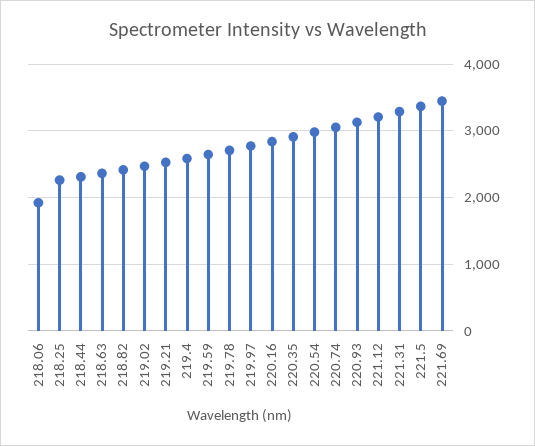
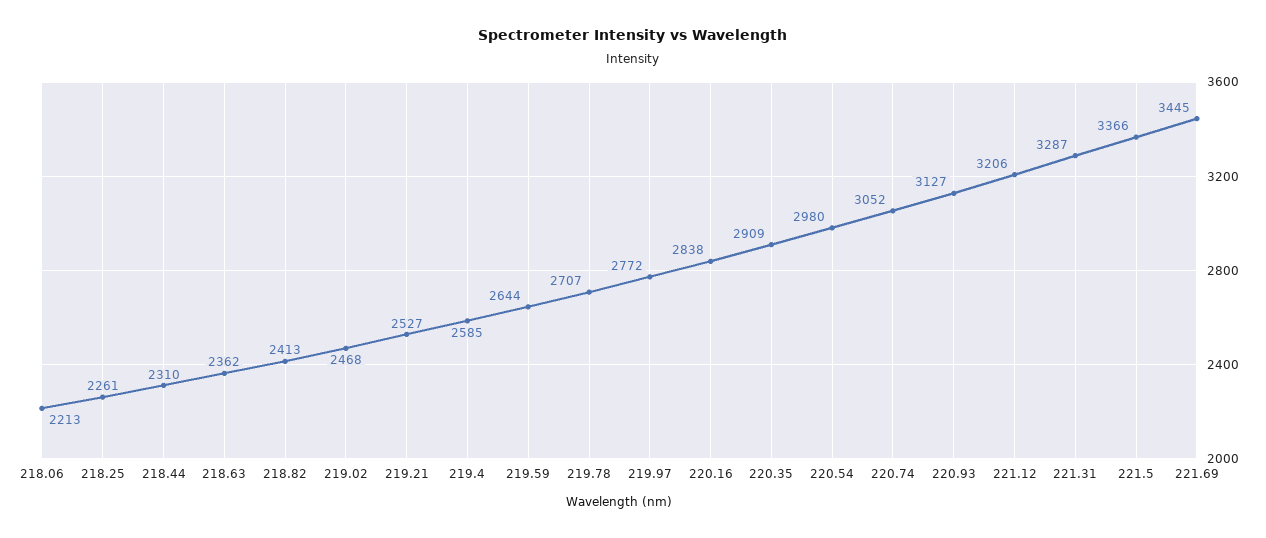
  {
-   "218.06": 1900,
+   "218.06": 2213,
    "218.25": 2261,
    "218.44": 2310,
    "218.63": 2362,
    "218.82": 2413,
    "219.02": 2468,
    "219.21": 2527,
    "219.4": 2585,
    "219.59": 2644,
    "219.78": 2707,
    "219.97": 2772,
    "220.16": 2838,
    "220.35": 2909,
    "220.54": 2980,
    "220.74": 3052,
    "220.93": 3127,
    "221.12": 3206,
    "221.31": 3287,
    "221.5": 3366,
    "221.69": 3445
  }

